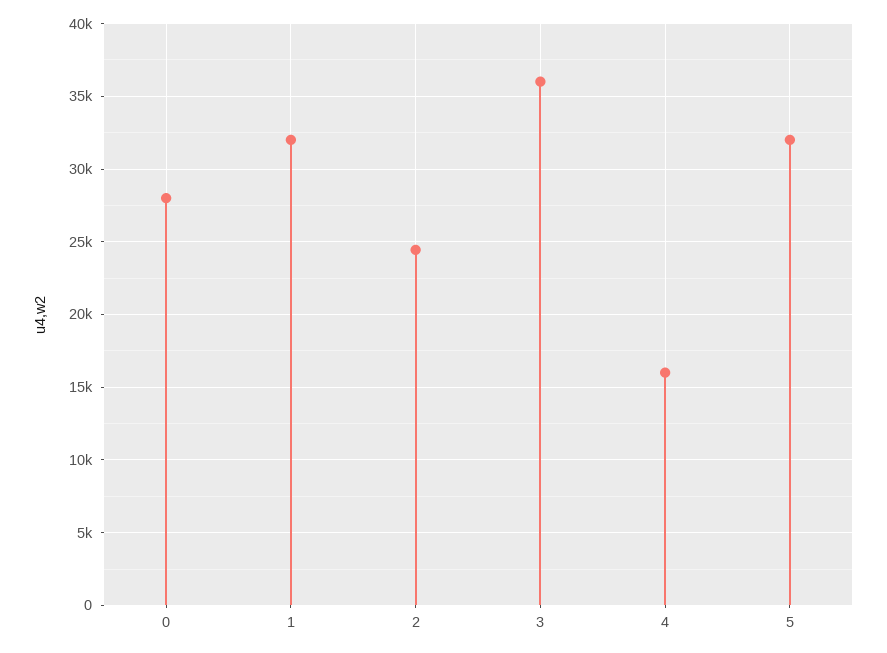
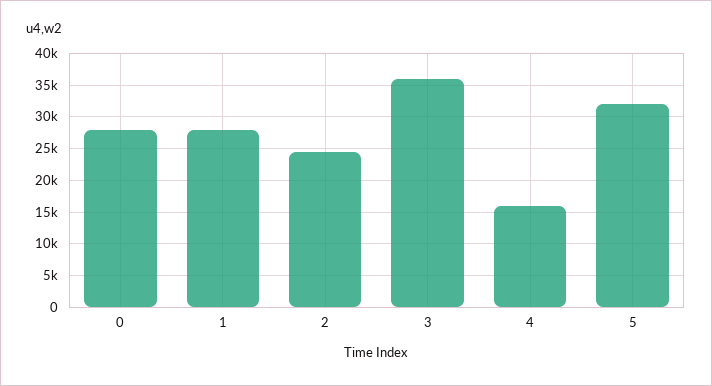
  {
    "0": 28000,
-   "1": 32000,
+   "1": 28000,
    "2": 24500,
    "3": 36000,
    "4": 16000,
    "5": 32000
  }

